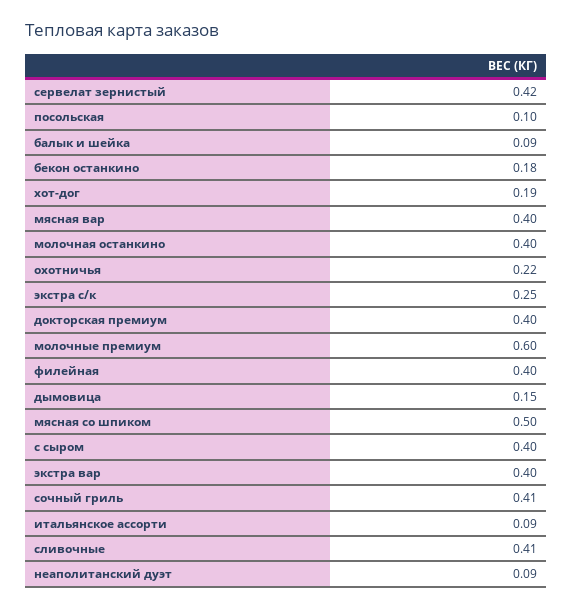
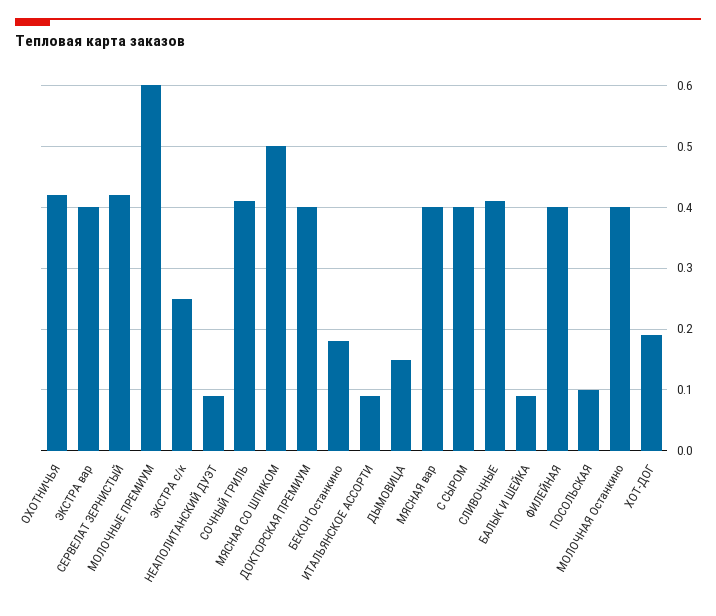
  {
    "сервелат зернистый": 0.42,
    "посольская": 0.1,
    "балык и шейка": 0.09,
    "бекон останкино": 0.18,
    "хот-дог": 0.19,
    "мясная вар": 0.4,
    "молочная останкино": 0.4,
-   "охотничья": 0.22,
+   "охотничья": 0.42,
    "экстра с/к": 0.25,
    "докторская премиум": 0.4,
    "молочные премиум": 0.6,
    "филейная": 0.4,
    "дымовица": 0.15,
    "мясная со шпиком": 0.5,
    "с сыром": 0.4,
    "экстра вар": 0.4,
    "сочный гриль": 0.41,
    "итальянское ассорти": 0.09,
    "сливочные": 0.41,
    "неаполитанский дуэт": 0.09
  }

